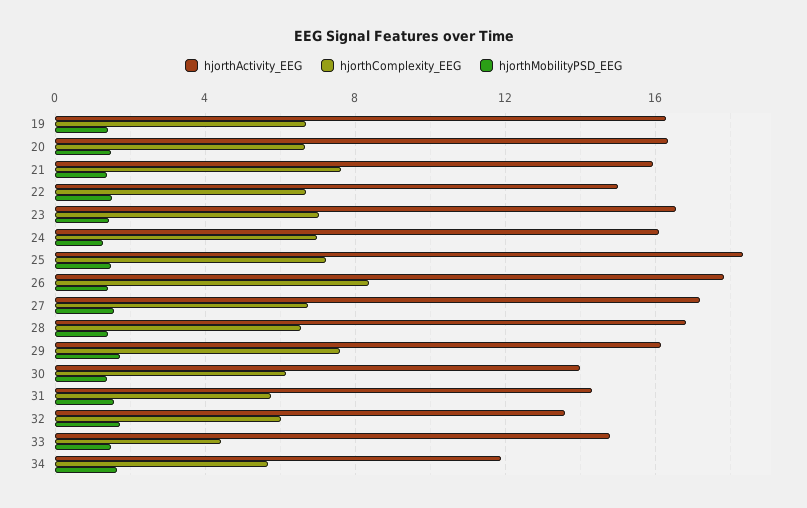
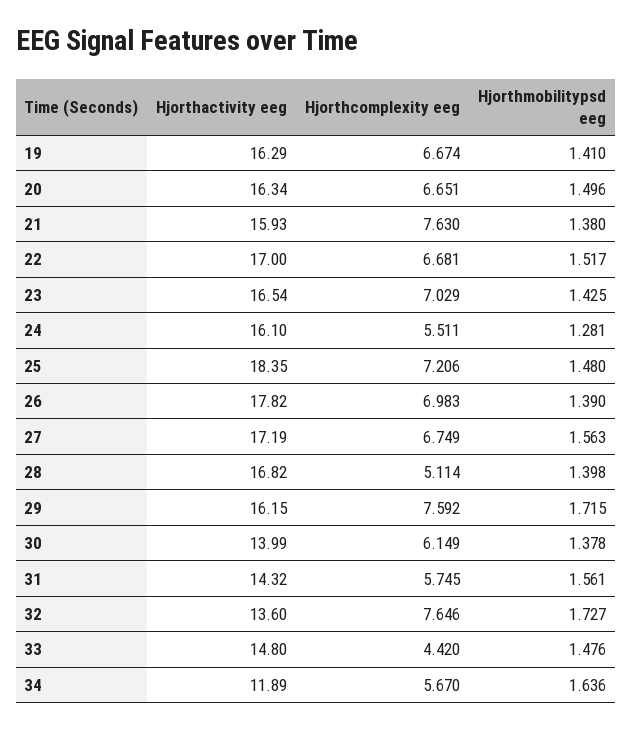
  {
    "hjorthActivity_EEG": {
      "19": 16.29,
      "20": 16.34,
      "21": 15.93,
-     "22": 15,
+     "22": 17,
      "23": 16.54,
      "24": 16.1,
      "25": 18.35,
      "26": 17.82,
      "27": 17.19,
      "28": 16.82,
      "29": 16.15,
      "30": 13.99,
      "31": 14.32,
      "32": 13.6,
      "33": 14.8,
      "34": 11.89
    },
    "hjorthComplexity_EEG": {
      "19": 6.674,
      "20": 6.651,
      "21": 7.63,
      "22": 6.681,
      "23": 7.029,
-     "24": 7,
+     "24": 5.511,
      "25": 7.206,
-     "26": 8.5,
+     "26": 6.983,
      "27": 6.749,
-     "28": 6.5,
+     "28": 5.114,
      "29": 7.592,
      "30": 6.149,
      "31": 5.745,
-     "32": 6,
+     "32": 7.646,
      "33": 4.42,
      "34": 5.67
    },
    "hjorthMobilityPSD_EEG": {
      "19": 1.41,
      "20": 1.496,
      "21": 1.38,
      "22": 1.517,
      "23": 1.425,
      "24": 1.281,
      "25": 1.48,
      "26": 1.39,
      "27": 1.563,
      "28": 1.398,
      "29": 1.715,
      "30": 1.378,
      "31": 1.561,
      "32": 1.727,
      "33": 1.476,
      "34": 1.636
    }
  }

